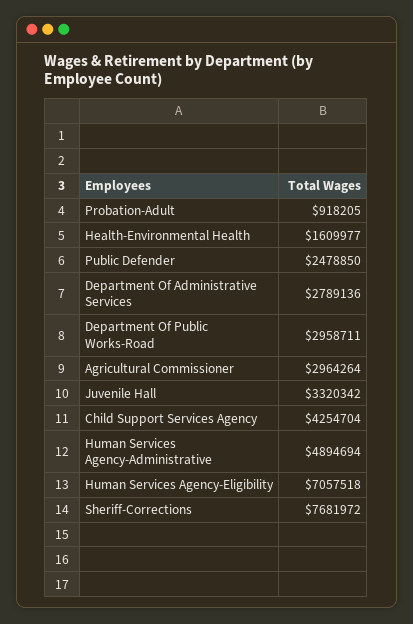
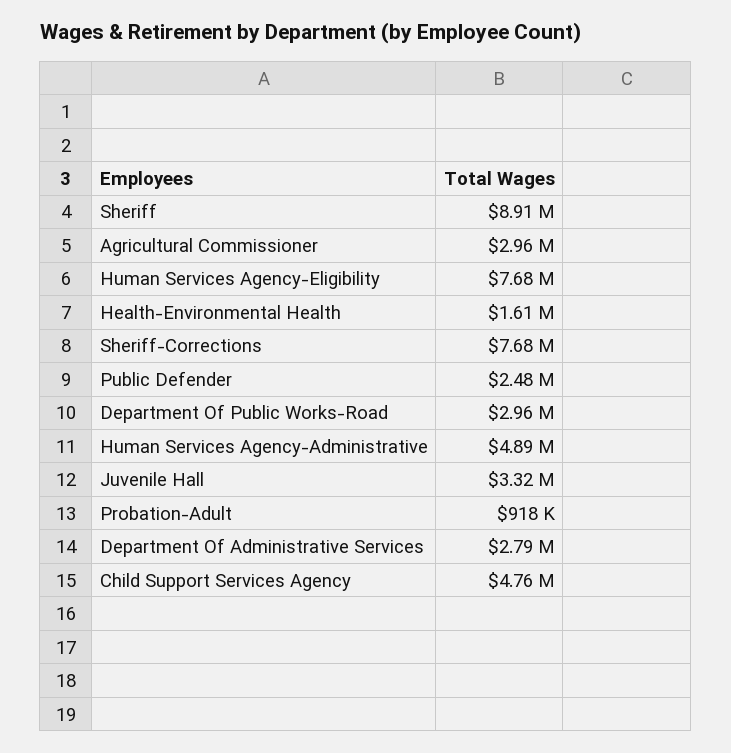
  {
    "Probation-Adult": 918205,
    "Health-Environmental Health": 1609977,
    "Public Defender": 2478850,
    "Department Of Administrative Services": 2789136,
    "Department Of Public Works-Road": 2958711,
    "Agricultural Commissioner": 2964264,
    "Juvenile Hall": 3320342,
-   "Child Support Services Agency": 4254704,
+   "Child Support Services Agency": 4760000,
    "Human Services Agency-Administrative": 4894694,
-   "Human Services Agency-Eligibility": 7057518,
+   "Human Services Agency-Eligibility": 7680000,
-   "Sheriff-Corrections": 7681972
+   "Sheriff-Corrections": 7681972,
+   "Sheriff": 8910000
  }

